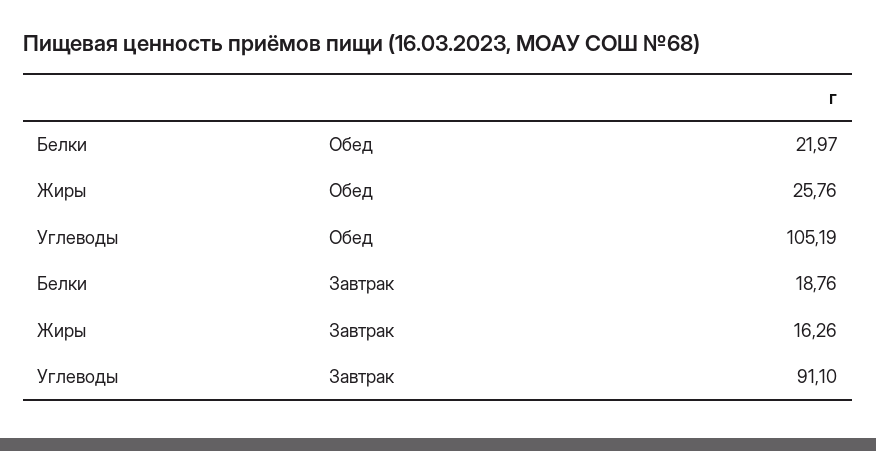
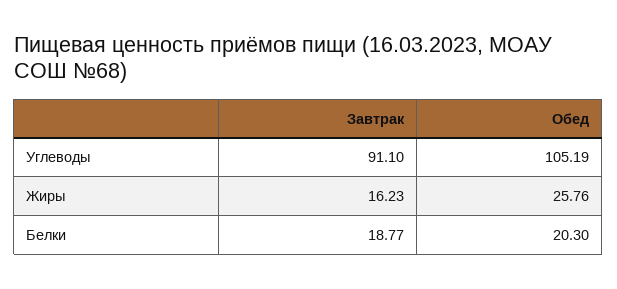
  {
    "Белки": {
-     "Обед": 21.97,
+     "Обед": 20.3,
-     "Завтрак": 18.76
+     "Завтрак": 18.77
    },
    "Жиры": {
      "Обед": 25.76,
-     "Завтрак": 16.26
+     "Завтрак": 16.23
    },
    "Углеводы": {
      "Обед": 105.19,
      "Завтрак": 91.1
    }
  }

